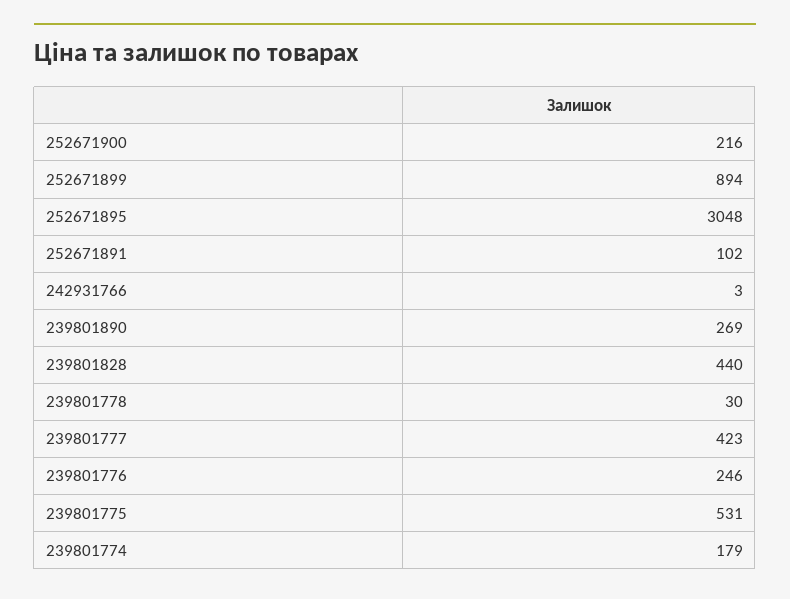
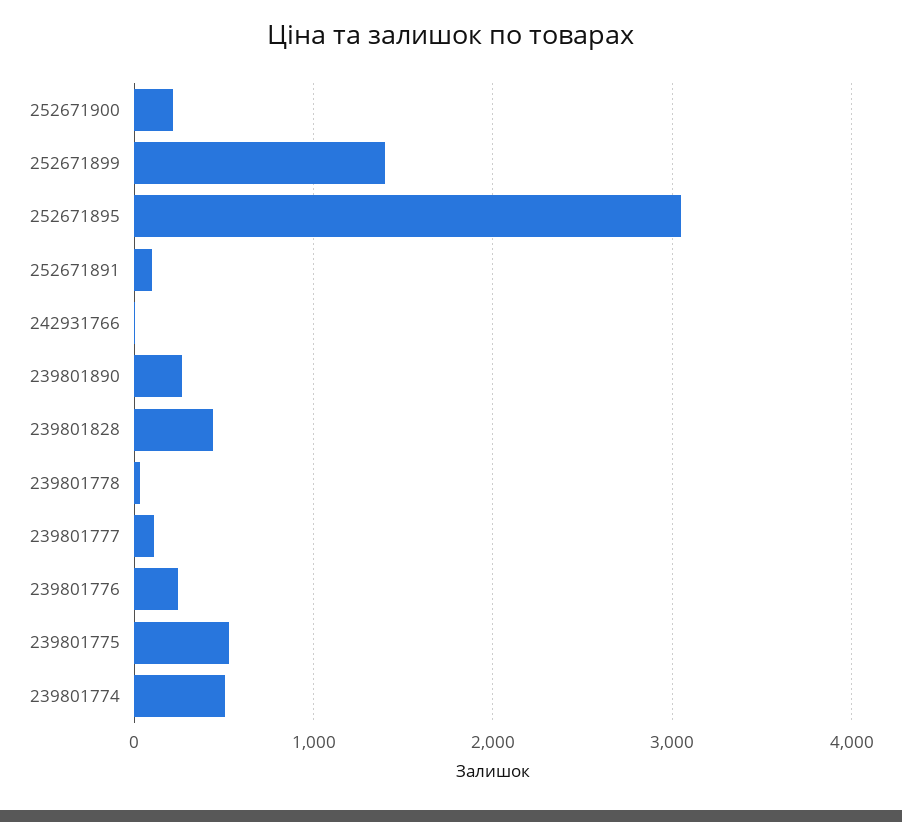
  {
    "252671900": 216,
-   "252671899": 894,
+   "252671899": 1400,
    "252671895": 3048,
    "252671891": 102,
    "242931766": 3,
    "239801890": 269,
    "239801828": 440,
    "239801778": 30,
-   "239801777": 423,
+   "239801777": 100,
    "239801776": 246,
    "239801775": 531,
-   "239801774": 179
+   "239801774": 500
  }

